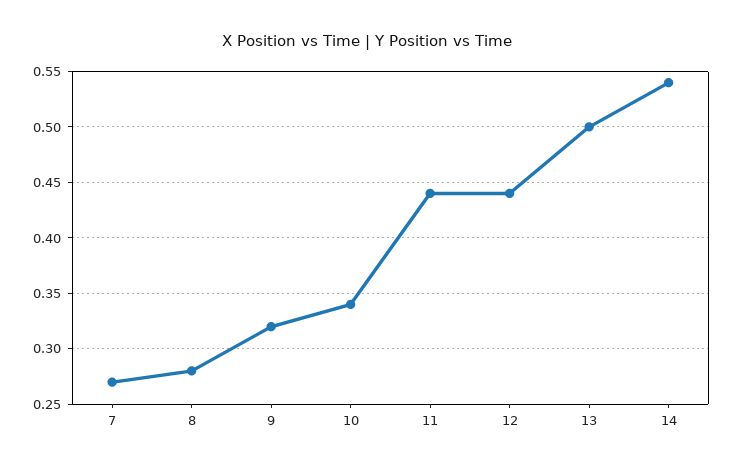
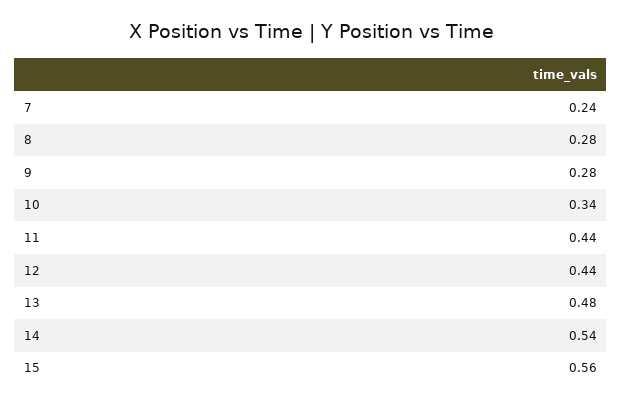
  {
-   "7": 0.27,
+   "7": 0.24,
    "8": 0.28,
-   "9": 0.32,
+   "9": 0.28,
    "10": 0.34,
    "11": 0.44,
    "12": 0.44,
-   "13": 0.5,
+   "13": 0.48,
-   "14": 0.54
+   "14": 0.54,
+   "15": 0.56
  }

